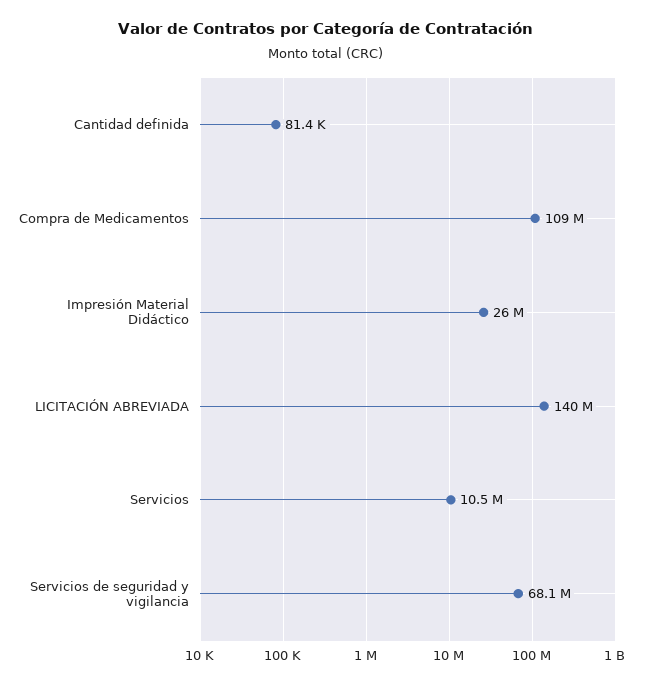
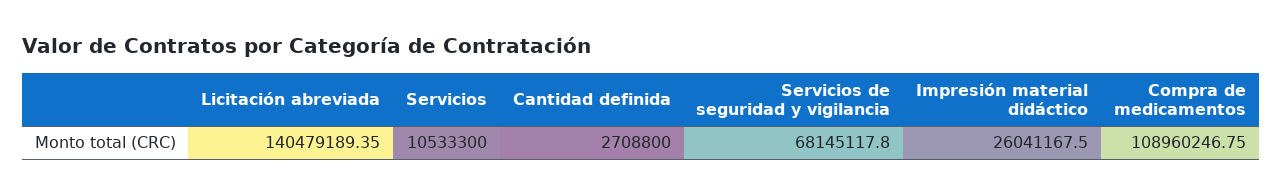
  {
-   "Cantidad definida": 81400,
+   "Cantidad definida": 2708800,
    "Compra de Medicamentos": 108960246.75,
    "Impresión Material Didáctico": 26041167.5,
    "LICITACIÓN ABREVIADA": 140479189.35,
    "Servicios": 10533300,
    "Servicios de seguridad y vigilancia": 68145117.8
  }

